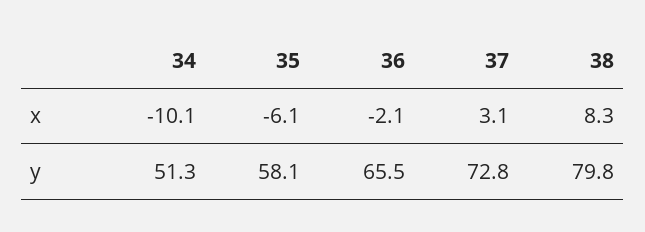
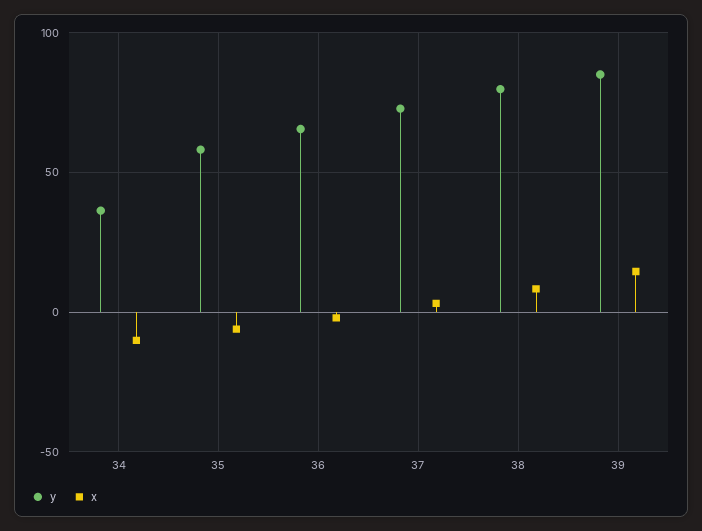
  {
    "x": {
      "34": -10.1,
      "35": -6.1,
      "36": -2.1,
      "37": 3.1,
-     "38": 8.3
+     "38": 8.3,
+     "39": 15
    },
    "y": {
-     "34": 51.3,
+     "34": 35,
      "35": 58.1,
      "36": 65.5,
      "37": 72.8,
-     "38": 79.8
+     "38": 79.8,
+     "39": 85
    }
  }

